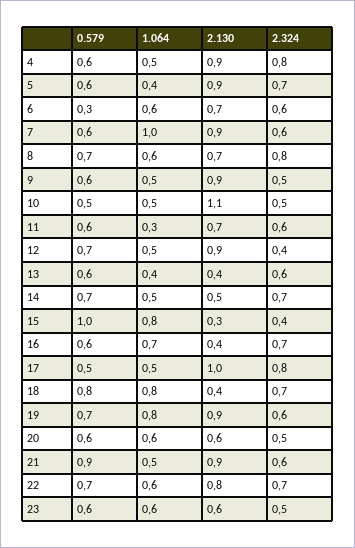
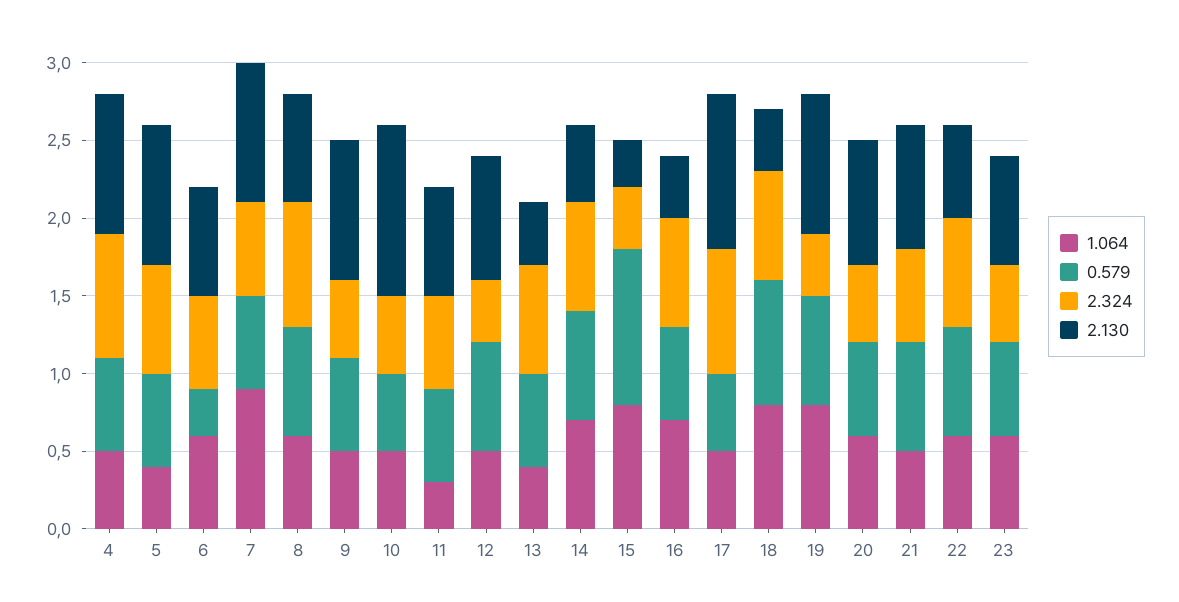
  {
    "0.579": {
      "4": 0.6,
      "5": 0.6,
      "6": 0.3,
      "7": 0.6,
      "8": 0.7,
      "9": 0.6,
      "10": 0.5,
      "11": 0.6,
      "12": 0.7,
      "13": 0.6,
      "14": 0.7,
      "15": 1,
      "16": 0.6,
      "17": 0.5,
      "18": 0.8,
      "19": 0.7,
      "20": 0.6,
-     "21": 0.9,
+     "21": 0.7,
      "22": 0.7,
      "23": 0.6
    },
    "1.064": {
      "4": 0.5,
      "5": 0.4,
      "6": 0.6,
-     "7": 1,
+     "7": 0.9,
      "8": 0.6,
      "9": 0.5,
      "10": 0.5,
      "11": 0.3,
      "12": 0.5,
      "13": 0.4,
-     "14": 0.5,
+     "14": 0.7,
      "15": 0.8,
      "16": 0.7,
      "17": 0.5,
      "18": 0.8,
      "19": 0.8,
      "20": 0.6,
      "21": 0.5,
      "22": 0.6,
      "23": 0.6
    },
    "2.130": {
      "4": 0.9,
      "5": 0.9,
      "6": 0.7,
      "7": 0.9,
      "8": 0.7,
      "9": 0.9,
      "10": 1.1,
      "11": 0.7,
-     "12": 0.9,
+     "12": 0.8,
      "13": 0.4,
      "14": 0.5,
      "15": 0.3,
      "16": 0.4,
      "17": 1,
      "18": 0.4,
      "19": 0.9,
-     "20": 0.6,
+     "20": 0.8,
-     "21": 0.9,
+     "21": 0.8,
-     "22": 0.8,
+     "22": 0.6,
-     "23": 0.6
+     "23": 0.7
    },
    "2.324": {
      "4": 0.8,
      "5": 0.7,
      "6": 0.6,
      "7": 0.6,
      "8": 0.8,
      "9": 0.5,
      "10": 0.5,
      "11": 0.6,
      "12": 0.4,
-     "13": 0.6,
+     "13": 0.7,
      "14": 0.7,
      "15": 0.4,
      "16": 0.7,
      "17": 0.8,
      "18": 0.7,
-     "19": 0.6,
+     "19": 0.4,
      "20": 0.5,
      "21": 0.6,
      "22": 0.7,
      "23": 0.5
    }
  }

